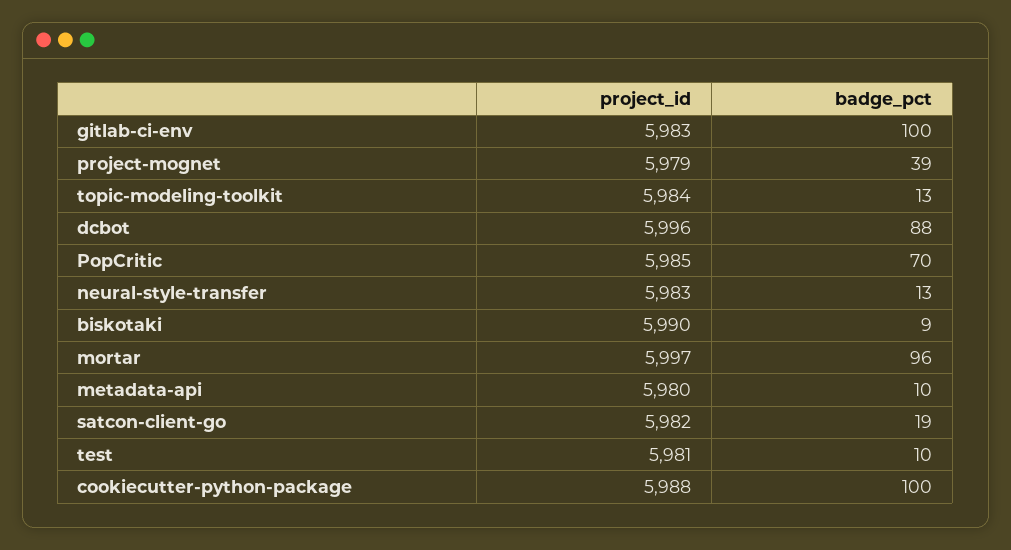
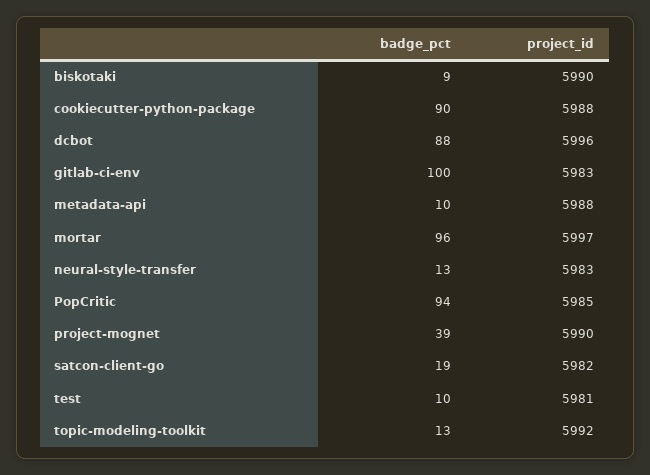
  {
    "project_id": {
      "gitlab-ci-env": 5983,
-     "project-mognet": 5979,
+     "project-mognet": 5990,
-     "topic-modeling-toolkit": 5984,
+     "topic-modeling-toolkit": 5992,
      "dcbot": 5996,
      "PopCritic": 5985,
      "neural-style-transfer": 5983,
      "biskotaki": 5990,
      "mortar": 5997,
-     "metadata-api": 5980,
+     "metadata-api": 5988,
      "satcon-client-go": 5982,
      "test": 5981,
      "cookiecutter-python-package": 5988
    },
    "badge_pct": {
      "gitlab-ci-env": 100,
      "project-mognet": 39,
      "topic-modeling-toolkit": 13,
      "dcbot": 88,
-     "PopCritic": 70,
+     "PopCritic": 94,
      "neural-style-transfer": 13,
      "biskotaki": 9,
      "mortar": 96,
      "metadata-api": 10,
      "satcon-client-go": 19,
      "test": 10,
-     "cookiecutter-python-package": 100
+     "cookiecutter-python-package": 90
    }
  }

